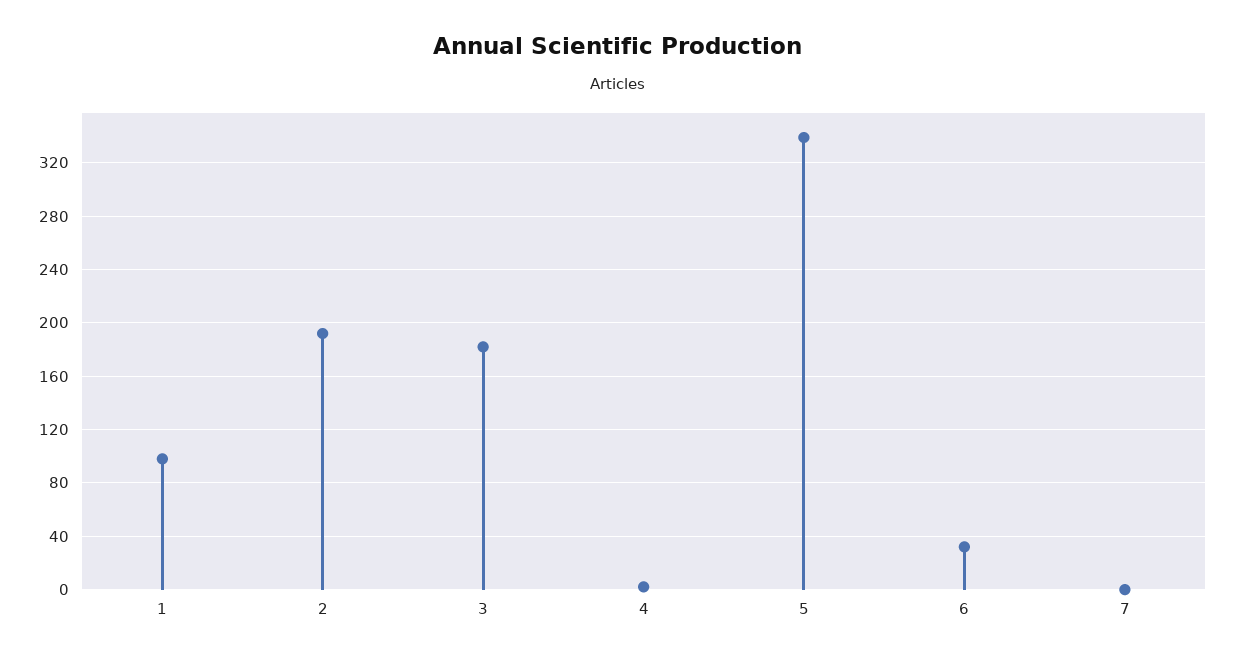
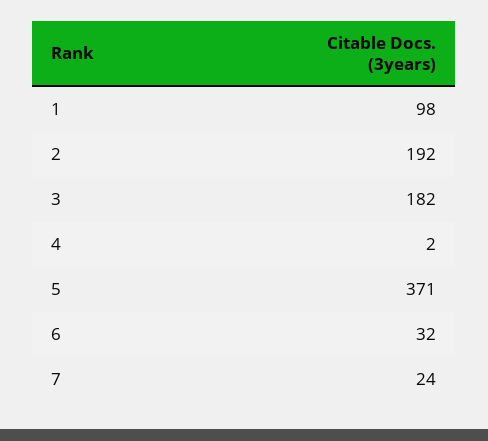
  {
    "1": 98,
    "2": 192,
    "3": 182,
    "4": 2,
-   "5": 340,
+   "5": 371,
    "6": 32,
-   "7": 0
+   "7": 24
  }

